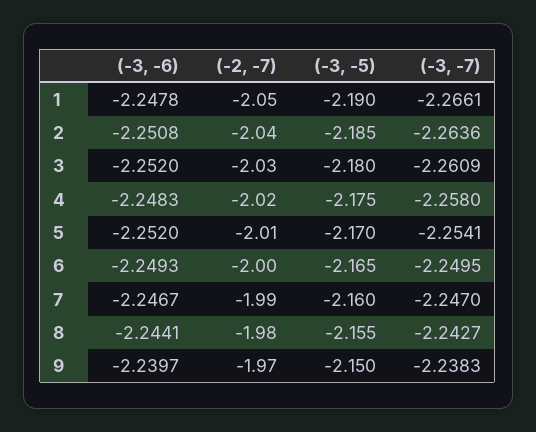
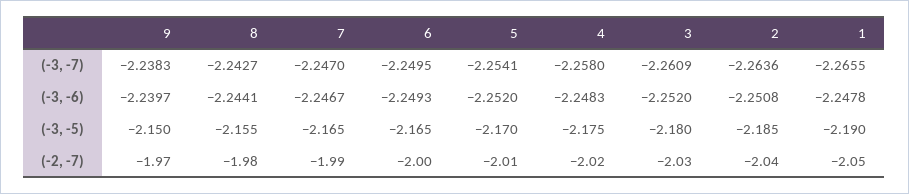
  {
    "(-3, -6)": {
      "1": -2.2478,
      "2": -2.2508,
      "3": -2.252,
      "4": -2.2483,
      "5": -2.252,
      "6": -2.2493,
      "7": -2.2467,
      "8": -2.2441,
      "9": -2.2397
    },
    "(-2, -7)": {
      "1": -2.05,
      "2": -2.04,
      "3": -2.03,
      "4": -2.02,
      "5": -2.01,
      "6": -2,
      "7": -1.99,
      "8": -1.98,
      "9": -1.97
    },
    "(-3, -5)": {
      "1": -2.19,
      "2": -2.185,
      "3": -2.18,
      "4": -2.175,
      "5": -2.17,
      "6": -2.165,
-     "7": -2.16,
+     "7": -2.165,
      "8": -2.155,
      "9": -2.15
    },
    "(-3, -7)": {
-     "1": -2.2661,
+     "1": -2.2655,
      "2": -2.2636,
      "3": -2.2609,
      "4": -2.258,
      "5": -2.2541,
      "6": -2.2495,
      "7": -2.247,
      "8": -2.2427,
      "9": -2.2383
    }
  }

